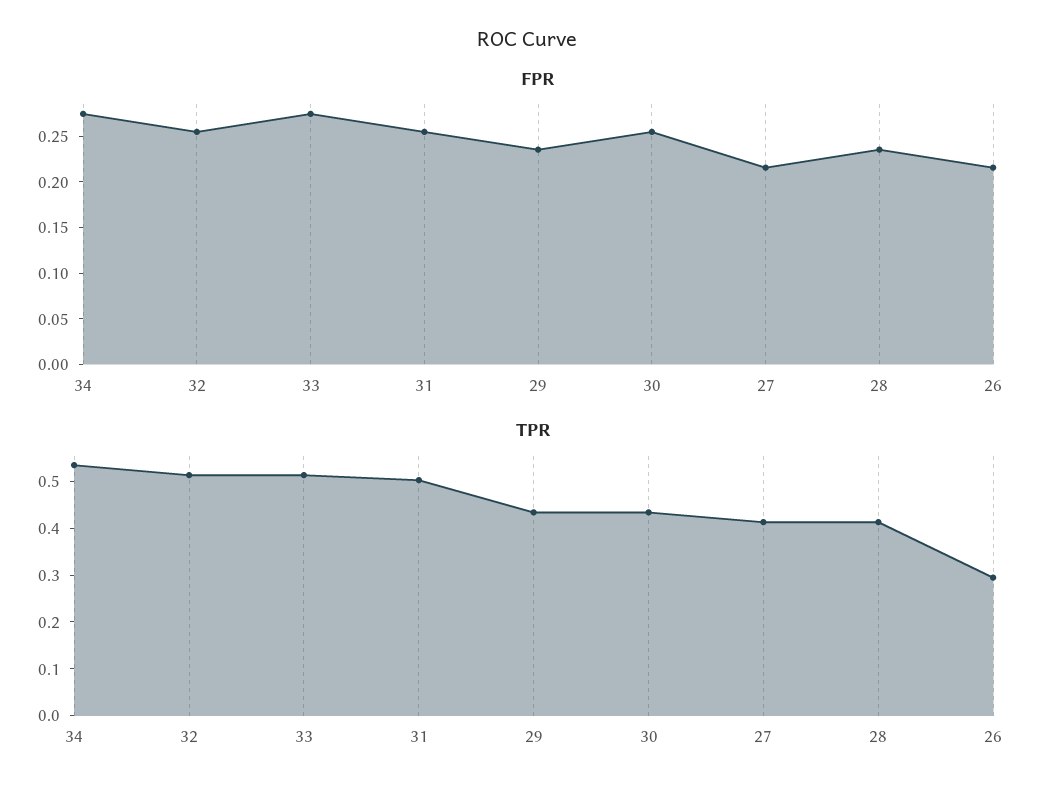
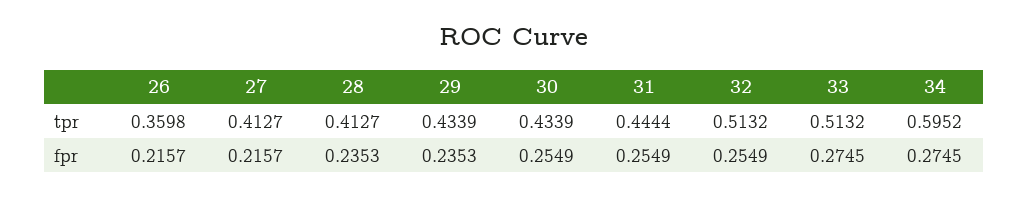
  {
    "FPR": {
      "34": 0.2745,
      "32": 0.2549,
      "33": 0.2745,
      "31": 0.2549,
      "29": 0.2353,
      "30": 0.2549,
      "27": 0.2157,
      "28": 0.2353,
      "26": 0.2157
    },
    "TPR": {
-     "34": 0.54,
+     "34": 0.5952,
      "32": 0.5132,
      "33": 0.5132,
-     "31": 0.5,
+     "31": 0.4444,
      "29": 0.4339,
      "30": 0.4339,
      "27": 0.4127,
      "28": 0.4127,
-     "26": 0.3
+     "26": 0.3598
    }
  }

